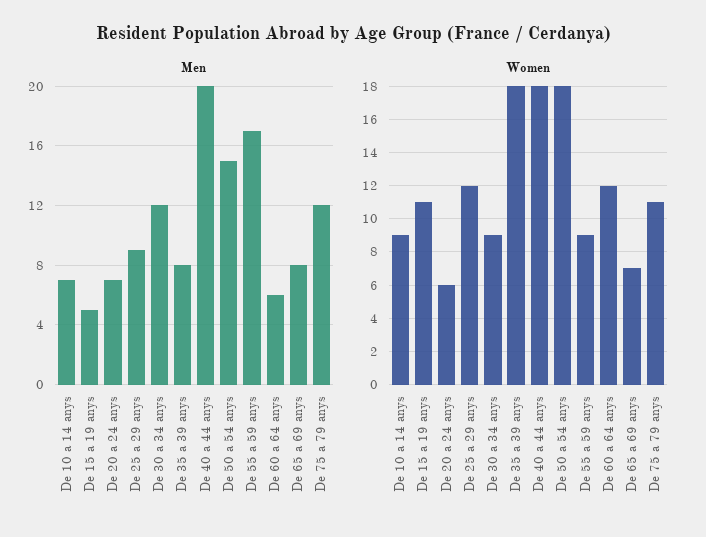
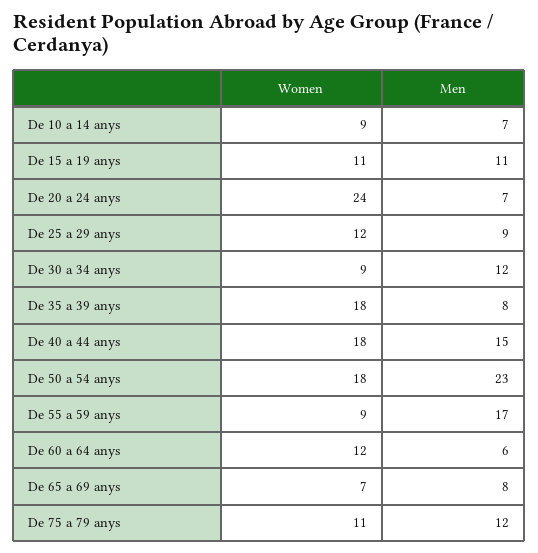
  {
    "Men": {
      "De 10 a 14 anys": 7,
-     "De 15 a 19 anys": 5,
+     "De 15 a 19 anys": 11,
      "De 20 a 24 anys": 7,
      "De 25 a 29 anys": 9,
      "De 30 a 34 anys": 12,
      "De 35 a 39 anys": 8,
-     "De 40 a 44 anys": 20,
+     "De 40 a 44 anys": 15,
-     "De 50 a 54 anys": 15,
+     "De 50 a 54 anys": 23,
      "De 55 a 59 anys": 17,
      "De 60 a 64 anys": 6,
      "De 65 a 69 anys": 8,
      "De 75 a 79 anys": 12
    },
    "Women": {
      "De 10 a 14 anys": 9,
      "De 15 a 19 anys": 11,
-     "De 20 a 24 anys": 6,
+     "De 20 a 24 anys": 24,
      "De 25 a 29 anys": 12,
      "De 30 a 34 anys": 9,
      "De 35 a 39 anys": 18,
      "De 40 a 44 anys": 18,
      "De 50 a 54 anys": 18,
      "De 55 a 59 anys": 9,
      "De 60 a 64 anys": 12,
      "De 65 a 69 anys": 7,
      "De 75 a 79 anys": 11
    }
  }

